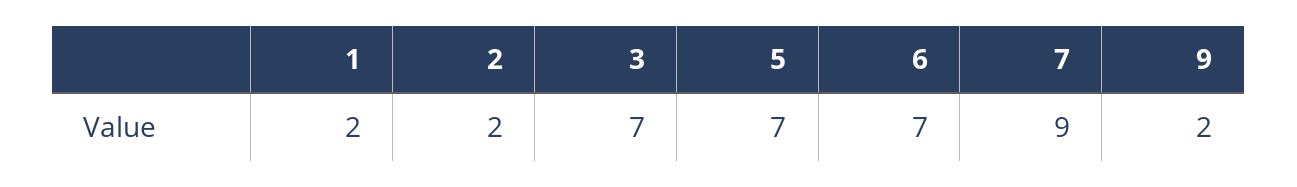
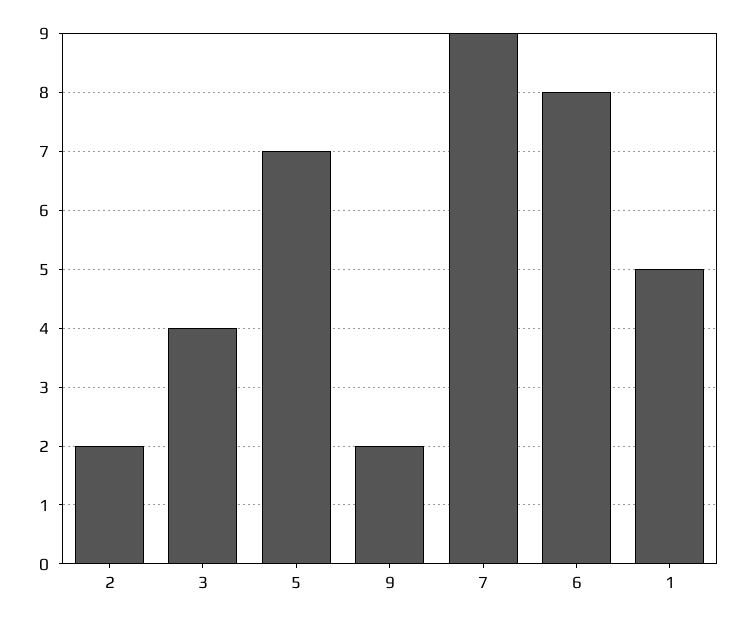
  {
-   "1": 2,
+   "1": 5,
    "2": 2,
-   "3": 7,
+   "3": 4,
    "5": 7,
-   "6": 7,
+   "6": 8,
    "7": 9,
    "9": 2
  }

